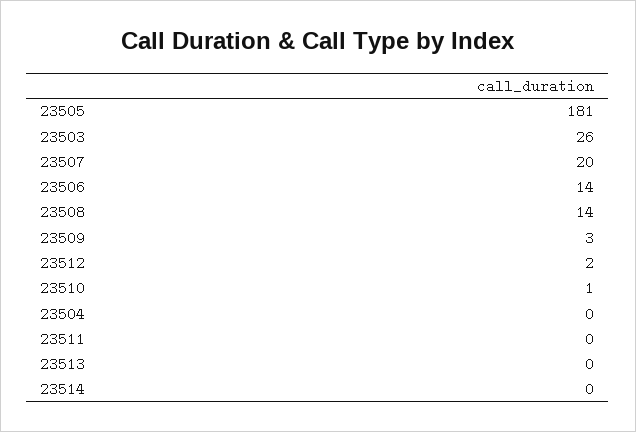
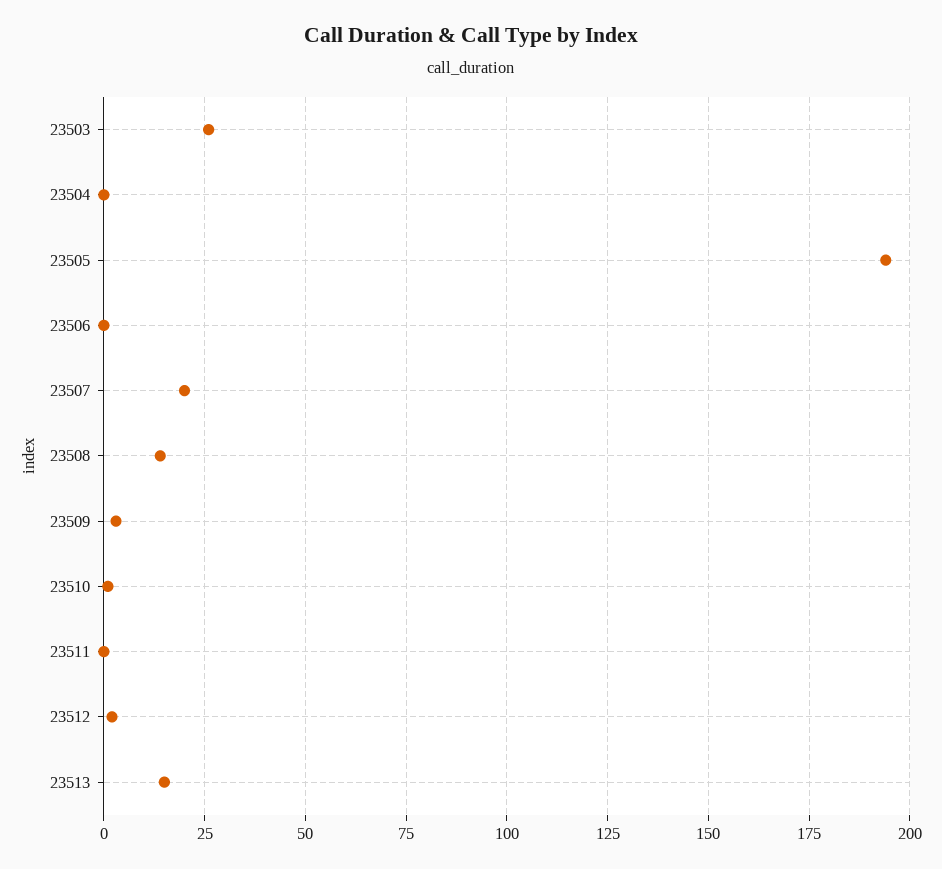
  {
-   "23505": 181,
+   "23505": 195,
    "23503": 26,
    "23507": 20,
-   "23506": 14,
+   "23506": 0,
    "23508": 14,
    "23509": 3,
    "23512": 2,
    "23510": 1,
    "23504": 0,
    "23511": 0,
-   "23513": 0,
+   "23513": 15
-   "23514": 0
  }

